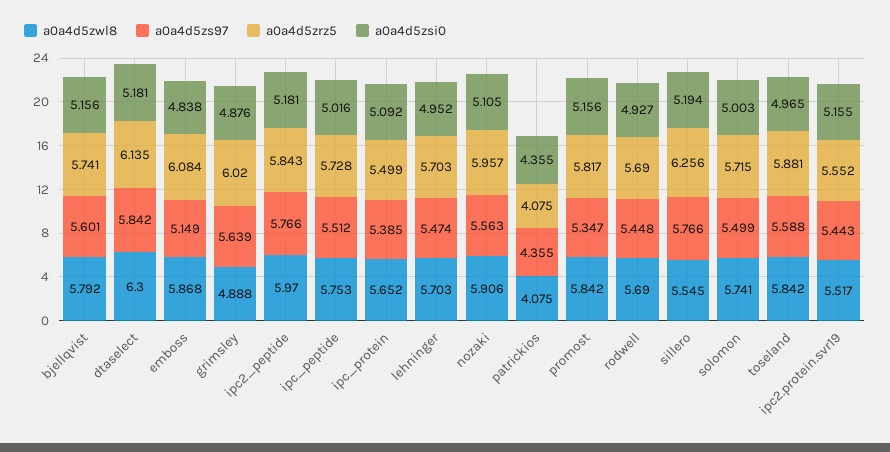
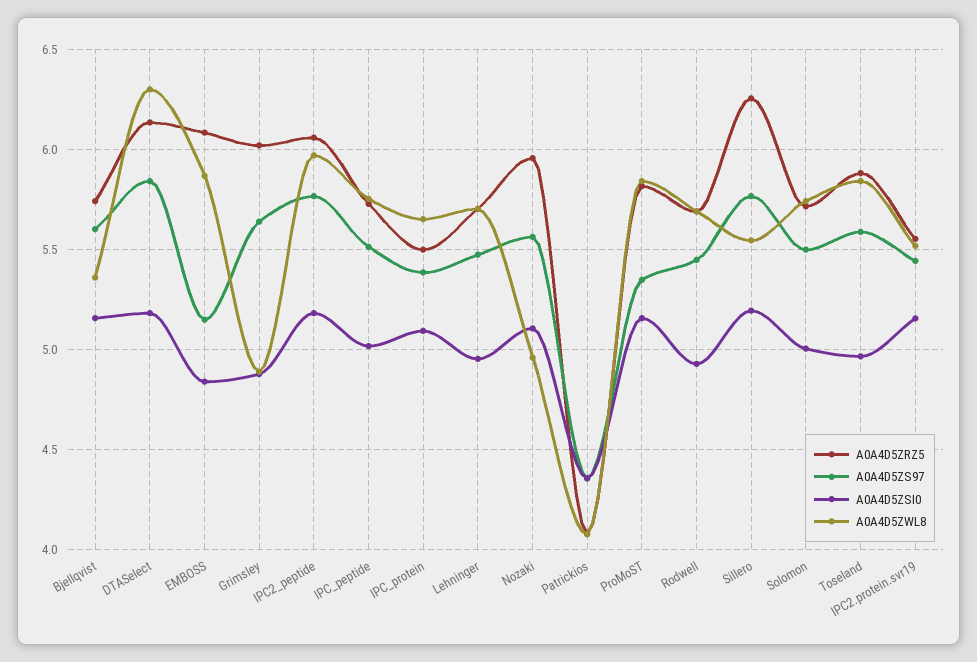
  {
    "a0a4d5zwl8": {
-     "bjellqvist": 5.792,
+     "bjellqvist": 5.35,
      "dtaselect": 6.3,
      "emboss": 5.868,
      "grimsley": 4.888,
      "ipc2_peptide": 5.97,
      "ipc_peptide": 5.753,
      "ipc_protein": 5.652,
      "lehninger": 5.703,
-     "nozaki": 5.906,
+     "nozaki": 4.95,
      "patrickios": 4.075,
      "promost": 5.842,
      "rodwell": 5.69,
      "sillero": 5.545,
      "solomon": 5.741,
      "toseland": 5.842,
      "ipc2.protein.svr19": 5.517
    },
    "a0a4d5zs97": {
      "bjellqvist": 5.601,
      "dtaselect": 5.842,
      "emboss": 5.149,
      "grimsley": 5.639,
      "ipc2_peptide": 5.766,
      "ipc_peptide": 5.512,
      "ipc_protein": 5.385,
      "lehninger": 5.474,
      "nozaki": 5.563,
      "patrickios": 4.355,
      "promost": 5.347,
      "rodwell": 5.448,
      "sillero": 5.766,
      "solomon": 5.499,
      "toseland": 5.588,
      "ipc2.protein.svr19": 5.443
    },
    "a0a4d5zrz5": {
      "bjellqvist": 5.741,
      "dtaselect": 6.135,
      "emboss": 6.084,
      "grimsley": 6.02,
-     "ipc2_peptide": 5.843,
+     "ipc2_peptide": 6.05,
      "ipc_peptide": 5.728,
      "ipc_protein": 5.499,
      "lehninger": 5.703,
      "nozaki": 5.957,
      "patrickios": 4.075,
      "promost": 5.817,
      "rodwell": 5.69,
      "sillero": 6.256,
      "solomon": 5.715,
      "toseland": 5.881,
      "ipc2.protein.svr19": 5.552
    },
    "a0a4d5zsi0": {
      "bjellqvist": 5.156,
      "dtaselect": 5.181,
      "emboss": 4.838,
      "grimsley": 4.876,
      "ipc2_peptide": 5.181,
      "ipc_peptide": 5.016,
      "ipc_protein": 5.092,
      "lehninger": 4.952,
      "nozaki": 5.105,
      "patrickios": 4.355,
      "promost": 5.156,
      "rodwell": 4.927,
      "sillero": 5.194,
      "solomon": 5.003,
      "toseland": 4.965,
      "ipc2.protein.svr19": 5.155
    }
  }

